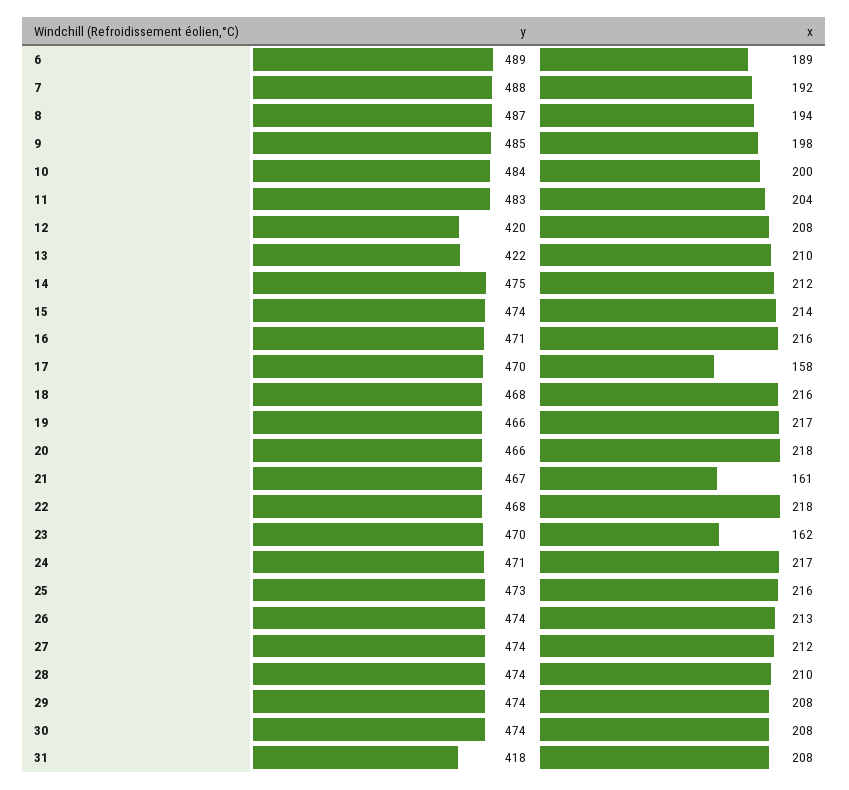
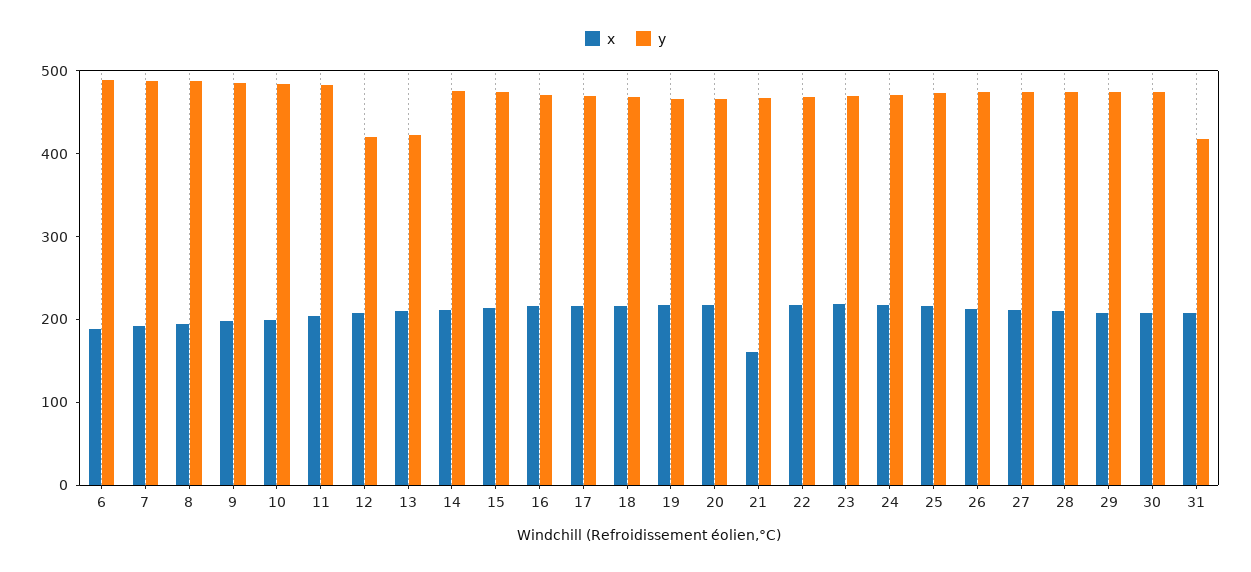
  {
    "y": {
      "6": 489,
      "7": 488,
      "8": 487,
      "9": 485,
      "10": 484,
      "11": 483,
      "12": 420,
      "13": 422,
      "14": 475,
      "15": 474,
      "16": 471,
      "17": 470,
      "18": 468,
      "19": 466,
      "20": 466,
      "21": 467,
      "22": 468,
      "23": 470,
      "24": 471,
      "25": 473,
      "26": 474,
      "27": 474,
      "28": 474,
      "29": 474,
      "30": 474,
      "31": 418
    },
    "x": {
      "6": 189,
      "7": 192,
      "8": 194,
      "9": 198,
      "10": 200,
      "11": 204,
      "12": 208,
      "13": 210,
      "14": 212,
      "15": 214,
      "16": 216,
-     "17": 158,
+     "17": 220,
      "18": 216,
      "19": 217,
      "20": 218,
      "21": 161,
      "22": 218,
-     "23": 162,
+     "23": 220,
      "24": 217,
      "25": 216,
      "26": 213,
      "27": 212,
      "28": 210,
      "29": 208,
      "30": 208,
      "31": 208
    }
  }

